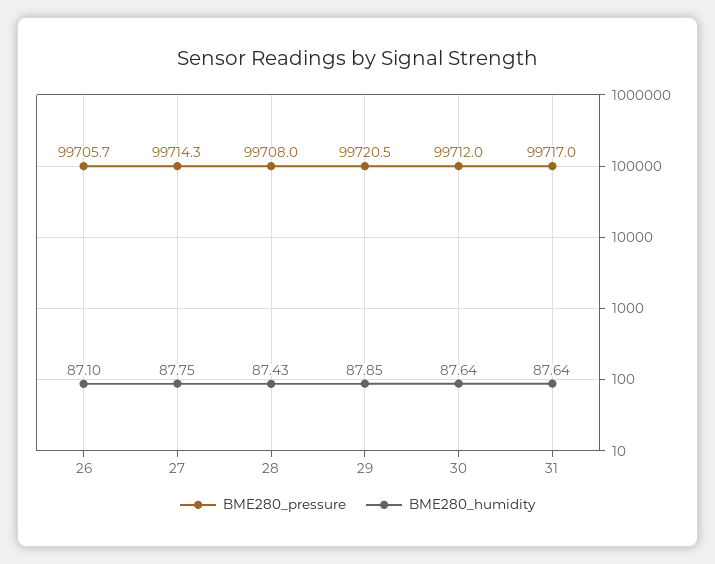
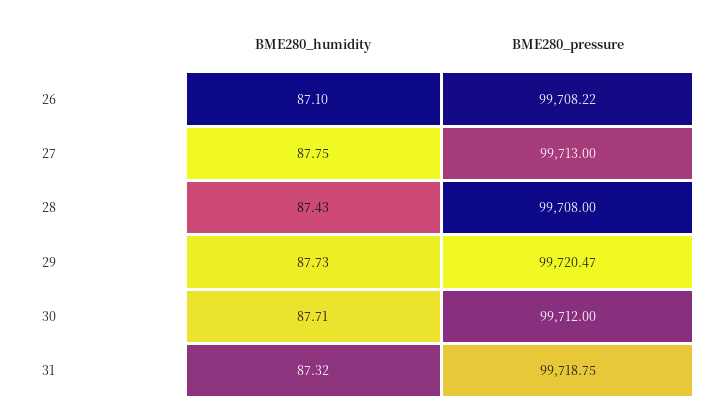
  {
    "BME280_pressure": {
-     "26": 99705.7,
+     "26": 99708.22,
-     "27": 99714.3,
+     "27": 99713,
      "28": 99708,
      "29": 99720.47,
      "30": 99712,
-     "31": 99717
+     "31": 99718.75
    },
    "BME280_humidity": {
      "26": 87.1,
      "27": 87.75,
      "28": 87.43,
-     "29": 87.85,
+     "29": 87.73,
-     "30": 87.64,
+     "30": 87.71,
-     "31": 87.64
+     "31": 87.32
    }
  }

